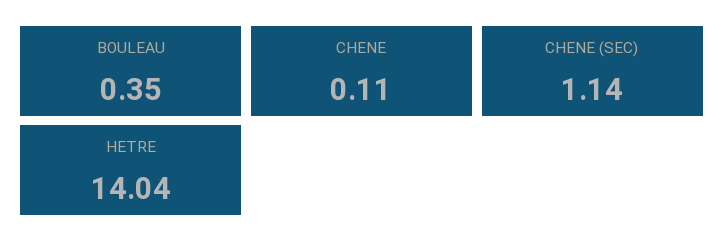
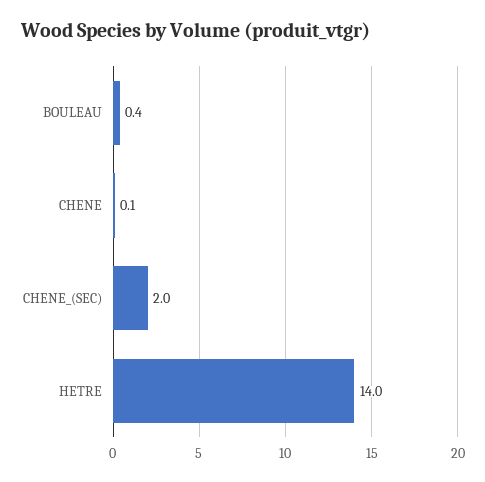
  {
    "BOULEAU": 0.35,
    "CHENE": 0.11,
-   "CHENE (SEC)": 1.14,
+   "CHENE (SEC)": 2,
    "HETRE": 14.04
  }

